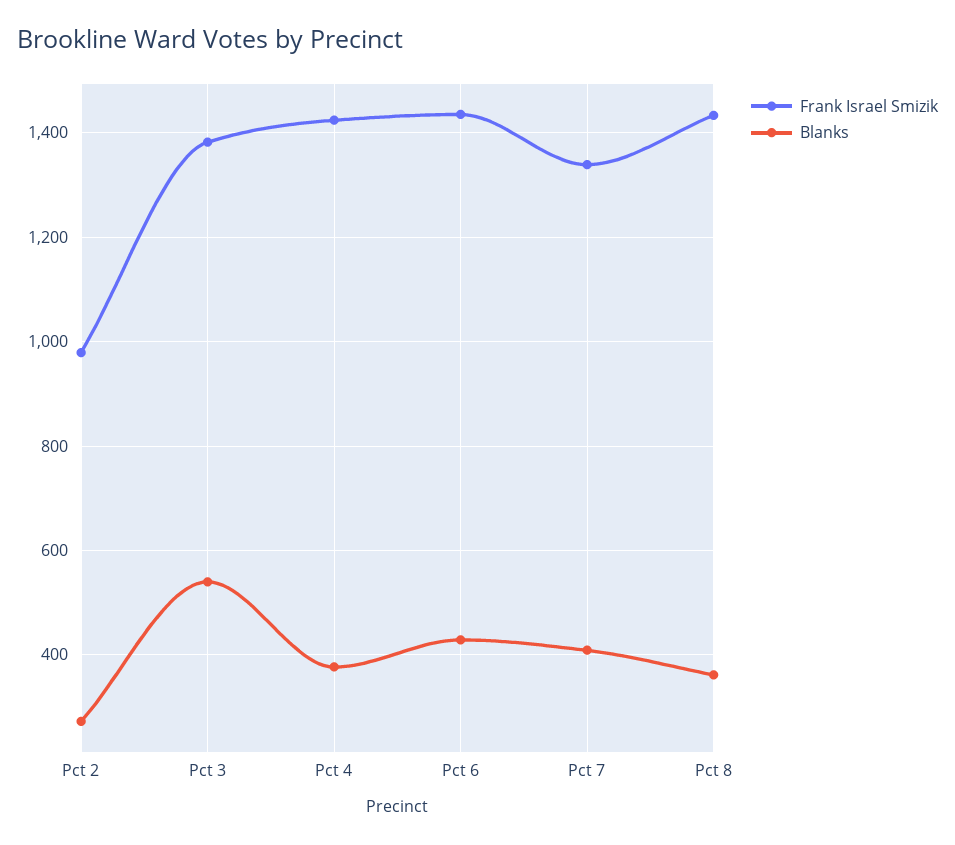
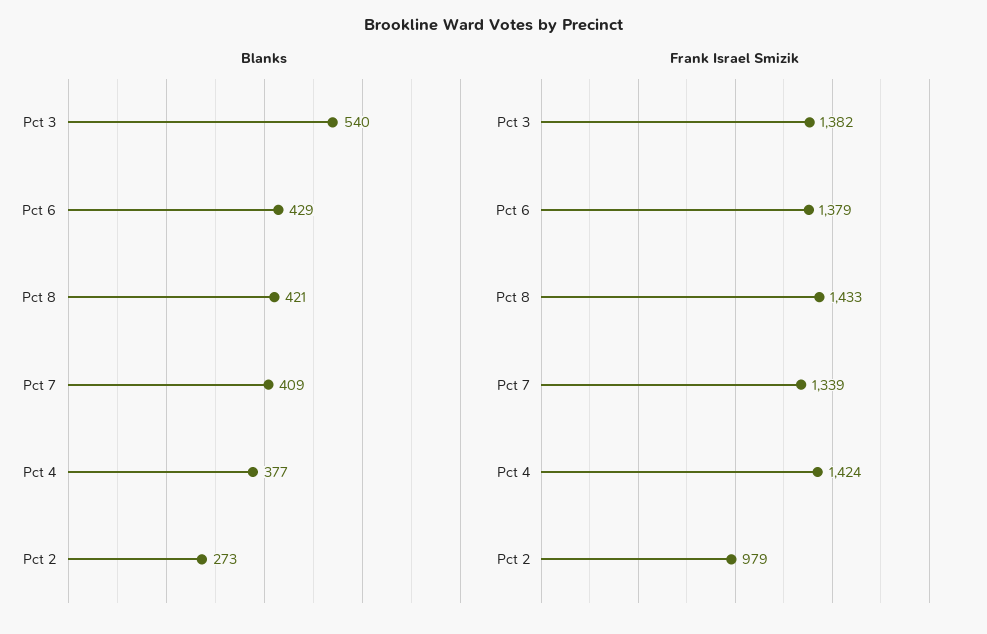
  {
    "Frank Israel Smizik": {
      "Pct 2": 979,
      "Pct 3": 1382,
      "Pct 4": 1424,
-     "Pct 6": 1440,
+     "Pct 6": 1379,
      "Pct 7": 1339,
      "Pct 8": 1433
    },
    "Blanks": {
      "Pct 2": 273,
      "Pct 3": 540,
      "Pct 4": 377,
      "Pct 6": 429,
      "Pct 7": 409,
-     "Pct 8": 360
+     "Pct 8": 421
    }
  }

